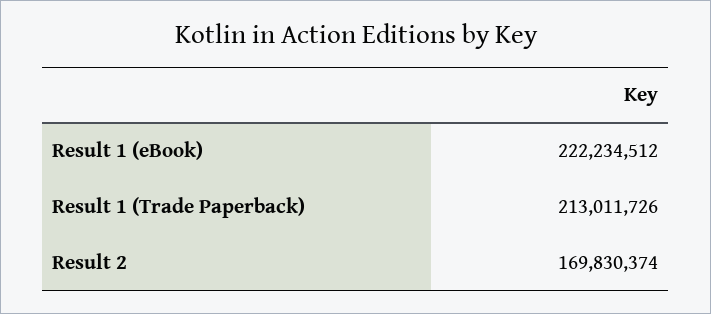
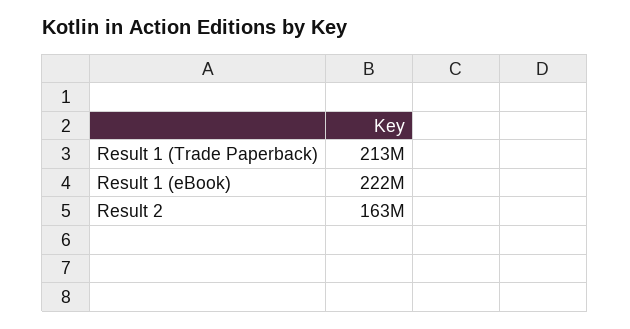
  {
    "Result 1 (eBook)": 222234512,
    "Result 1 (Trade Paperback)": 213011726,
-   "Result 2": 169830374
+   "Result 2": 163000000
  }

